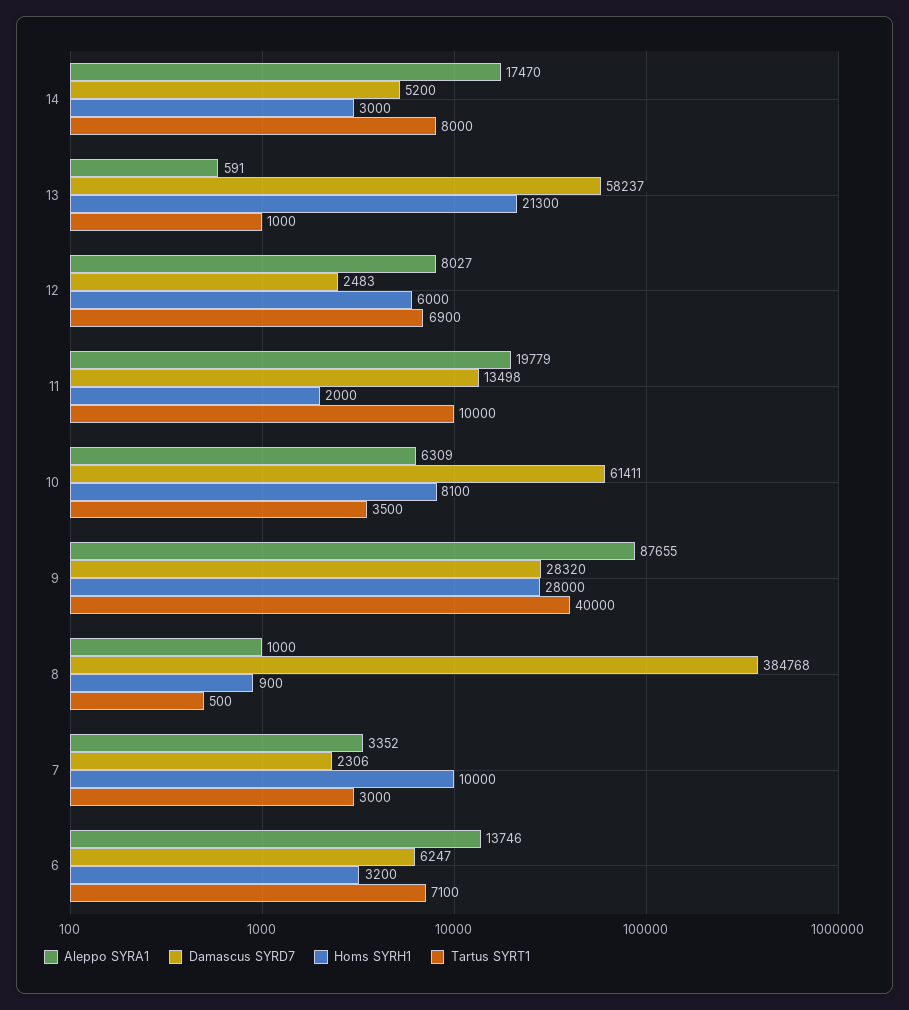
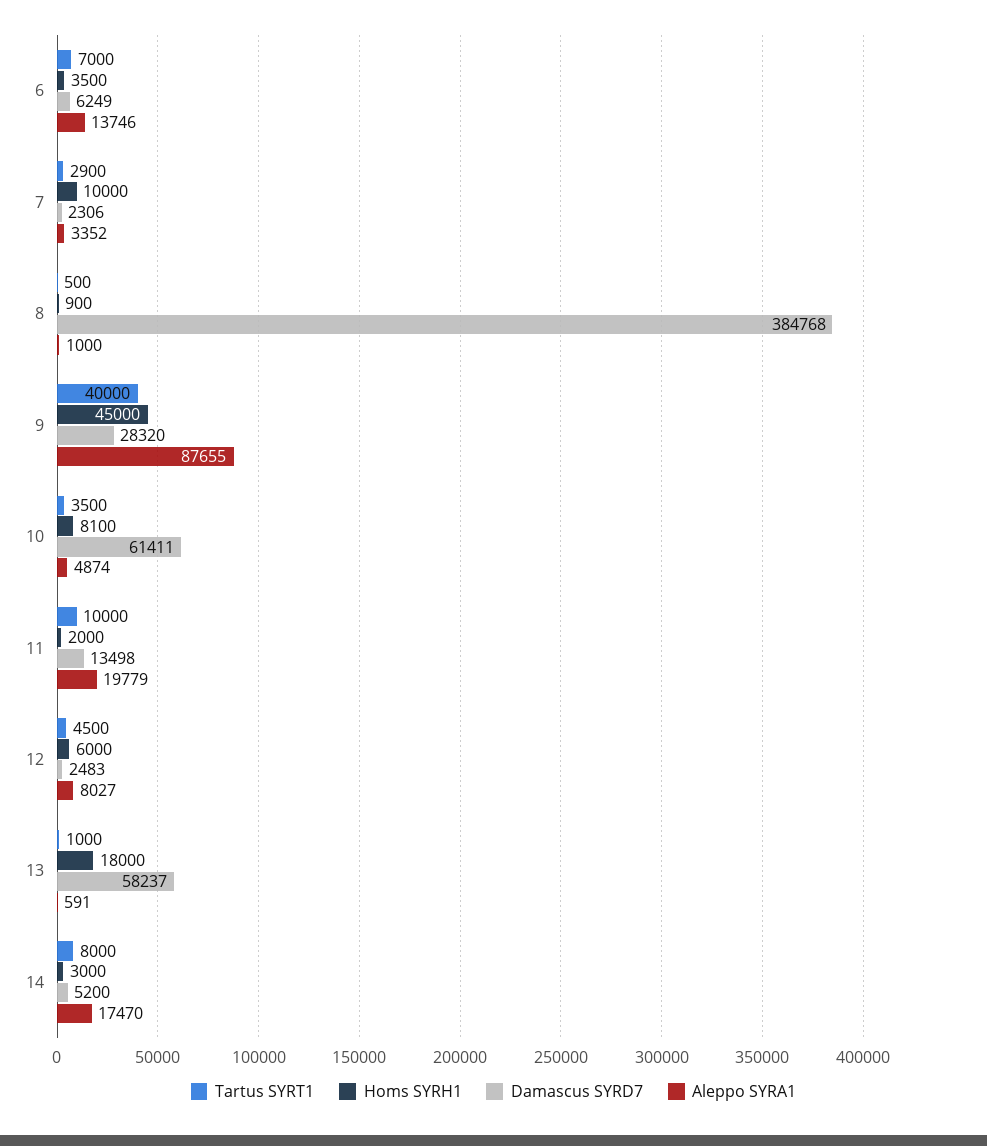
  {
    "Aleppo SYRA1": {
      "14": 17470,
      "13": 591,
      "12": 8027,
      "11": 19779,
-     "10": 6309,
+     "10": 4874,
      "9": 87655,
      "8": 1000,
      "7": 3352,
      "6": 13746
    },
    "Damascus SYRD7": {
      "14": 5200,
      "13": 58237,
      "12": 2483,
      "11": 13498,
      "10": 61411,
      "9": 28320,
      "8": 384768,
      "7": 2306,
-     "6": 6247
+     "6": 6249
    },
    "Homs SYRH1": {
      "14": 3000,
-     "13": 21300,
+     "13": 18000,
      "12": 6000,
      "11": 2000,
      "10": 8100,
-     "9": 28000,
+     "9": 45000,
      "8": 900,
      "7": 10000,
-     "6": 3200
+     "6": 3500
    },
    "Tartus SYRT1": {
      "14": 8000,
      "13": 1000,
-     "12": 6900,
+     "12": 4500,
      "11": 10000,
      "10": 3500,
      "9": 40000,
      "8": 500,
-     "7": 3000,
+     "7": 2900,
-     "6": 7100
+     "6": 7000
    }
  }

